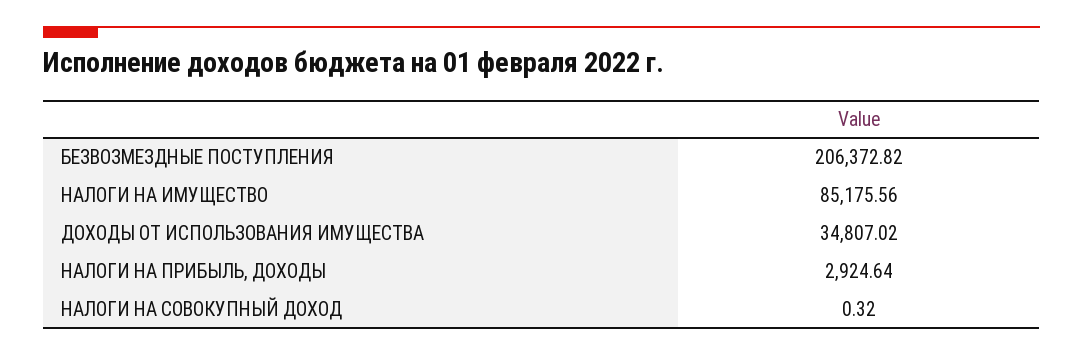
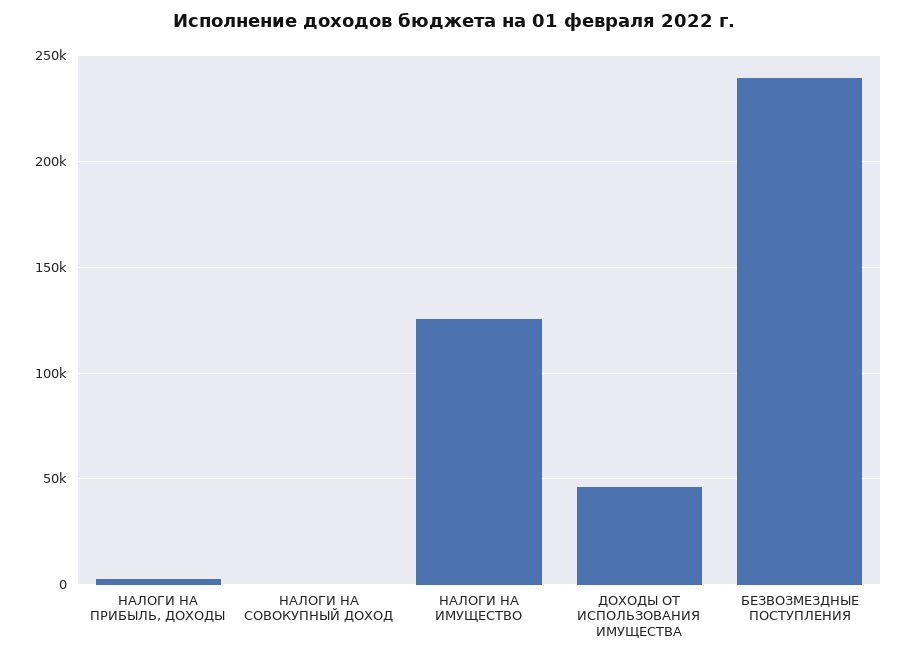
  {
-   "БЕЗВОЗМЕЗДНЫЕ ПОСТУПЛЕНИЯ": 206372.82,
+   "БЕЗВОЗМЕЗДНЫЕ ПОСТУПЛЕНИЯ": 240000,
-   "НАЛОГИ НА ИМУЩЕСТВО": 85175.56,
+   "НАЛОГИ НА ИМУЩЕСТВО": 125000,
-   "ДОХОДЫ ОТ ИСПОЛЬЗОВАНИЯ ИМУЩЕСТВА": 34807.02,
+   "ДОХОДЫ ОТ ИСПОЛЬЗОВАНИЯ ИМУЩЕСТВА": 45000,
    "НАЛОГИ НА ПРИБЫЛЬ, ДОХОДЫ": 2924.64,
    "НАЛОГИ НА СОВОКУПНЫЙ ДОХОД": 0.32
  }

